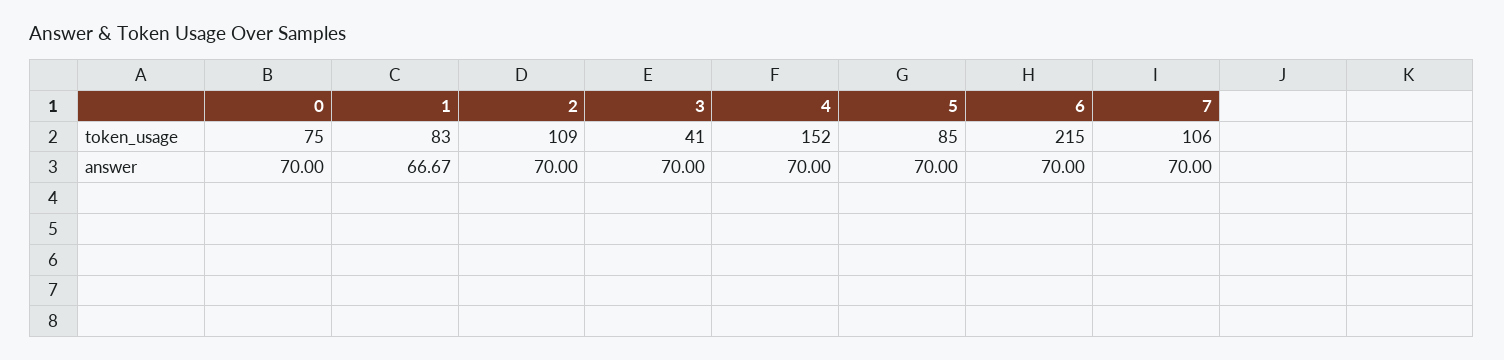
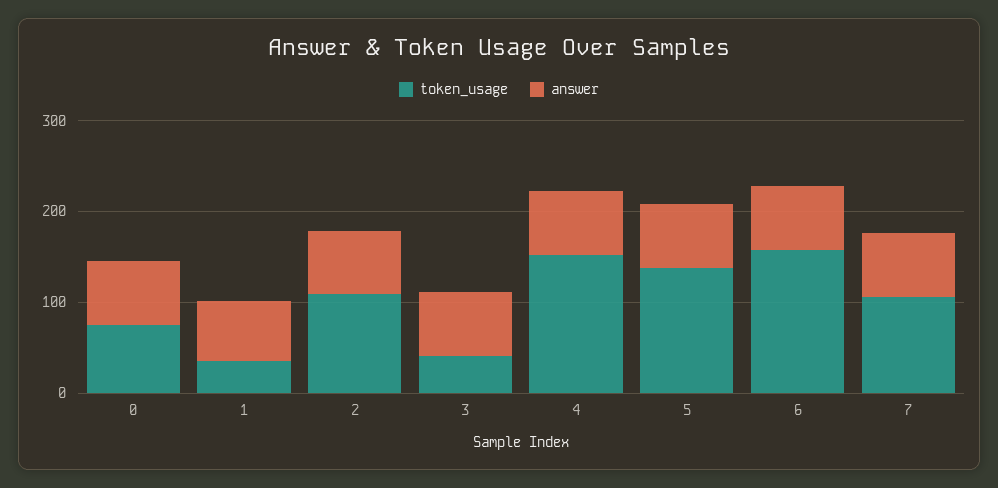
  {
    "token_usage": {
      "0": 75,
-     "1": 83,
+     "1": 40,
      "2": 109,
      "3": 41,
      "4": 152,
-     "5": 85,
+     "5": 140,
-     "6": 215,
+     "6": 160,
      "7": 106
    },
    "answer": {
      "0": 70,
      "1": 66.67,
      "2": 70,
      "3": 70,
      "4": 70,
      "5": 70,
      "6": 70,
      "7": 70
    }
  }

